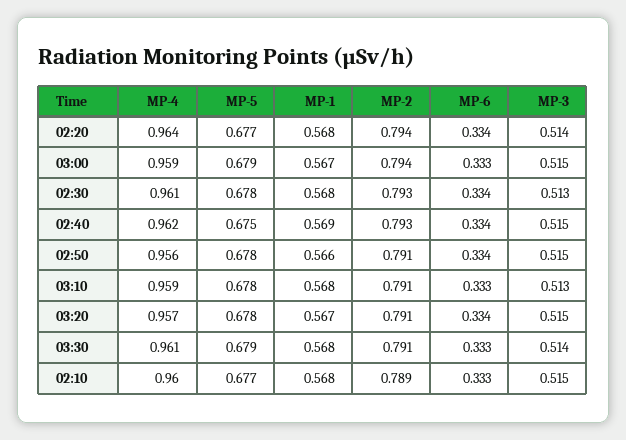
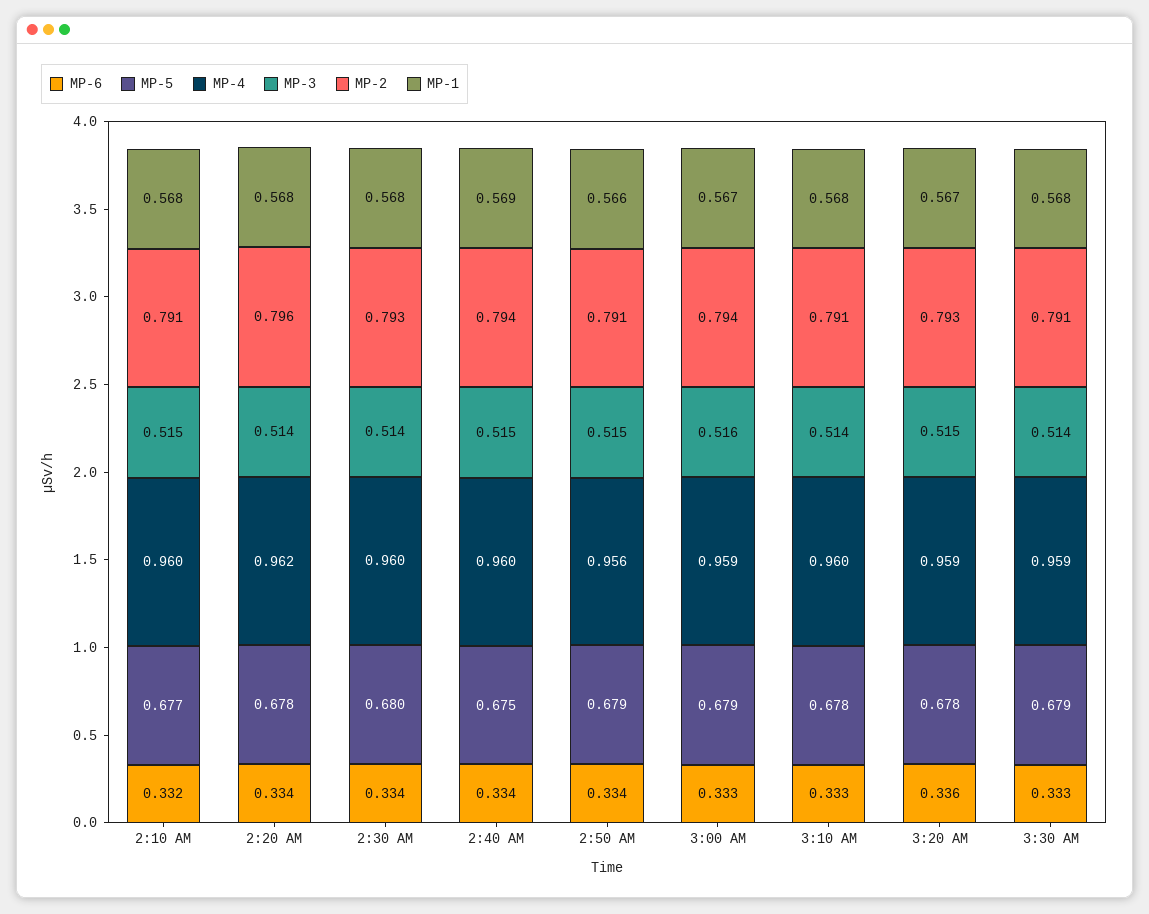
  {
    "MP-4": {
-     "02:20": 0.964,
+     "02:20": 0.962,
      "03:00": 0.959,
-     "02:30": 0.961,
+     "02:30": 0.96,
-     "02:40": 0.962,
+     "02:40": 0.96,
      "02:50": 0.956,
-     "03:10": 0.959,
+     "03:10": 0.96,
-     "03:20": 0.957,
+     "03:20": 0.959,
-     "03:30": 0.961,
+     "03:30": 0.959,
      "02:10": 0.96
    },
    "MP-5": {
-     "02:20": 0.677,
+     "02:20": 0.678,
      "03:00": 0.679,
-     "02:30": 0.678,
+     "02:30": 0.68,
      "02:40": 0.675,
-     "02:50": 0.678,
+     "02:50": 0.679,
      "03:10": 0.678,
      "03:20": 0.678,
      "03:30": 0.679,
      "02:10": 0.677
    },
    "MP-1": {
      "02:20": 0.568,
      "03:00": 0.567,
      "02:30": 0.568,
      "02:40": 0.569,
      "02:50": 0.566,
      "03:10": 0.568,
      "03:20": 0.567,
      "03:30": 0.568,
      "02:10": 0.568
    },
    "MP-2": {
-     "02:20": 0.794,
+     "02:20": 0.796,
      "03:00": 0.794,
      "02:30": 0.793,
-     "02:40": 0.793,
+     "02:40": 0.794,
      "02:50": 0.791,
      "03:10": 0.791,
-     "03:20": 0.791,
+     "03:20": 0.793,
      "03:30": 0.791,
-     "02:10": 0.789
+     "02:10": 0.791
    },
    "MP-6": {
      "02:20": 0.334,
      "03:00": 0.333,
      "02:30": 0.334,
      "02:40": 0.334,
      "02:50": 0.334,
      "03:10": 0.333,
-     "03:20": 0.334,
+     "03:20": 0.336,
      "03:30": 0.333,
-     "02:10": 0.333
+     "02:10": 0.332
    },
    "MP-3": {
      "02:20": 0.514,
-     "03:00": 0.515,
+     "03:00": 0.516,
-     "02:30": 0.513,
+     "02:30": 0.514,
      "02:40": 0.515,
      "02:50": 0.515,
-     "03:10": 0.513,
+     "03:10": 0.514,
      "03:20": 0.515,
      "03:30": 0.514,
      "02:10": 0.515
    }
  }

